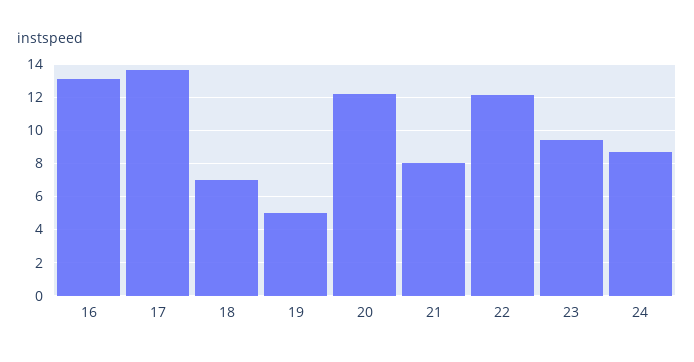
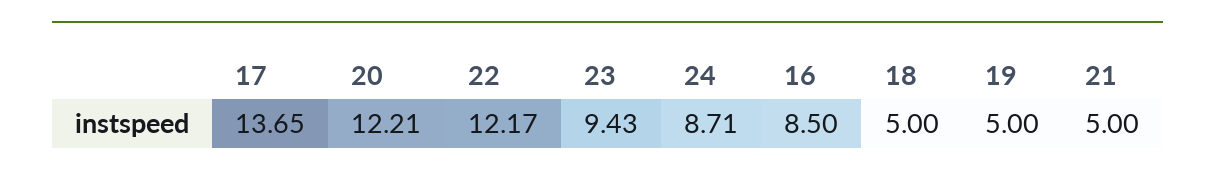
  {
-   "16": 13,
+   "16": 8.5,
    "17": 13.65,
-   "18": 7,
+   "18": 5,
    "19": 5,
    "20": 12.21,
-   "21": 8,
+   "21": 5,
    "22": 12.17,
    "23": 9.43,
    "24": 8.71
  }

